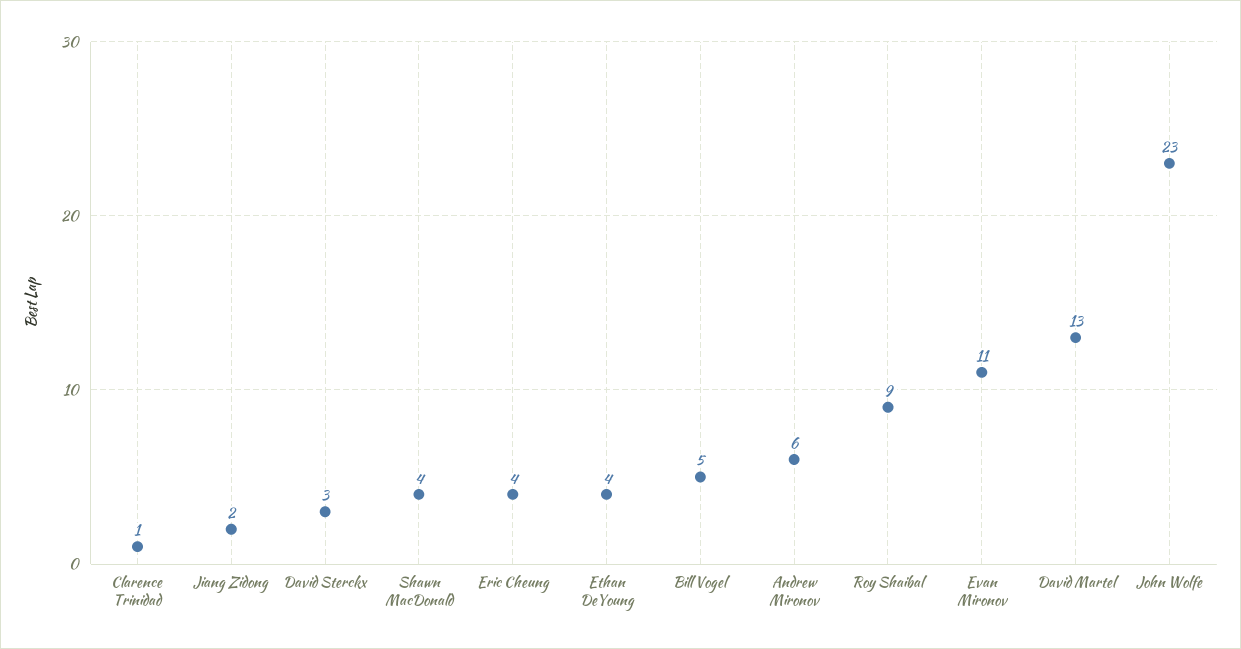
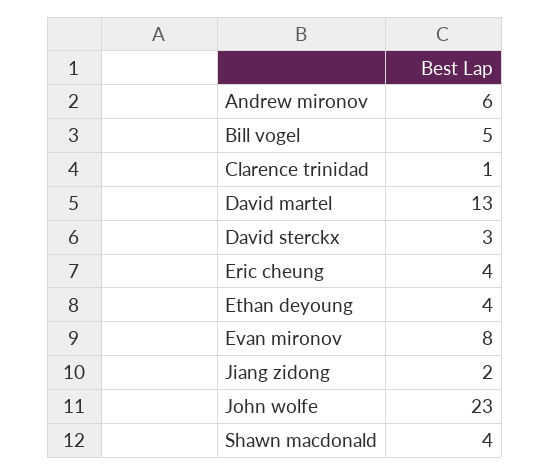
  {
    "Clarence Trinidad": 1,
    "Jiang Zidong": 2,
    "David Sterckx": 3,
    "Shawn MacDonald": 4,
    "Eric Cheung": 4,
    "Ethan DeYoung": 4,
    "Bill Vogel": 5,
    "Andrew Mironov": 6,
-   "Roy Shaibal": 9,
-   "Evan Mironov": 11,
+   "Evan Mironov": 8,
    "David Martel": 13,
    "John Wolfe": 23
  }

